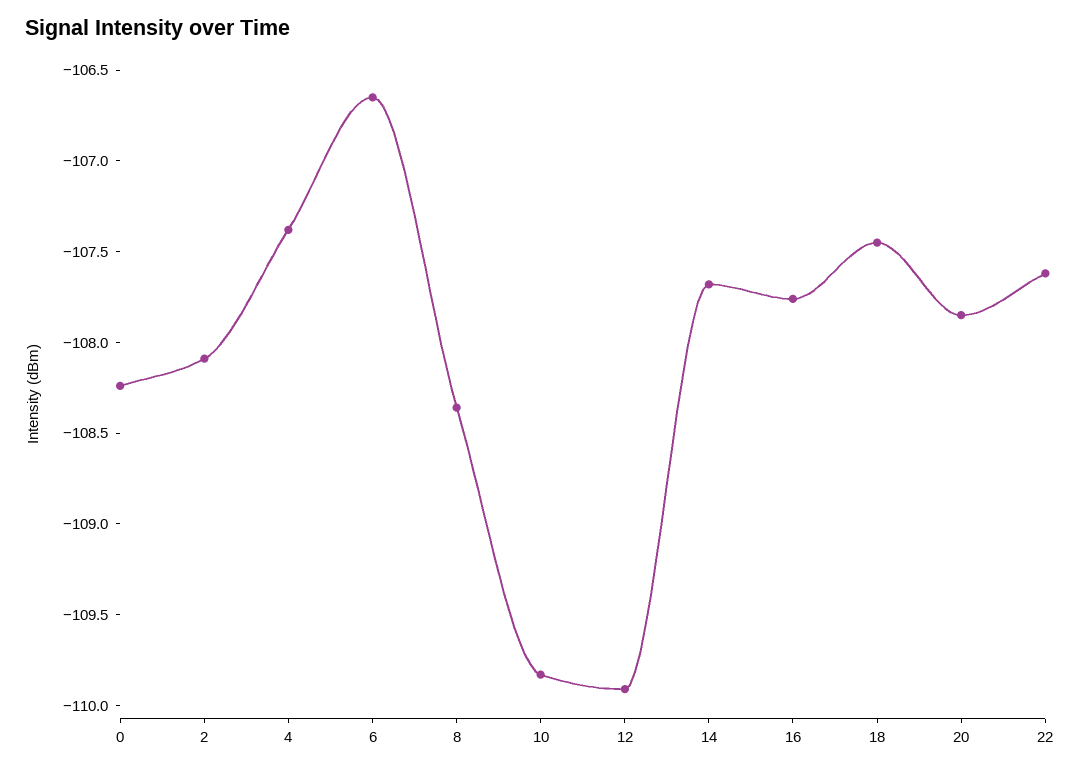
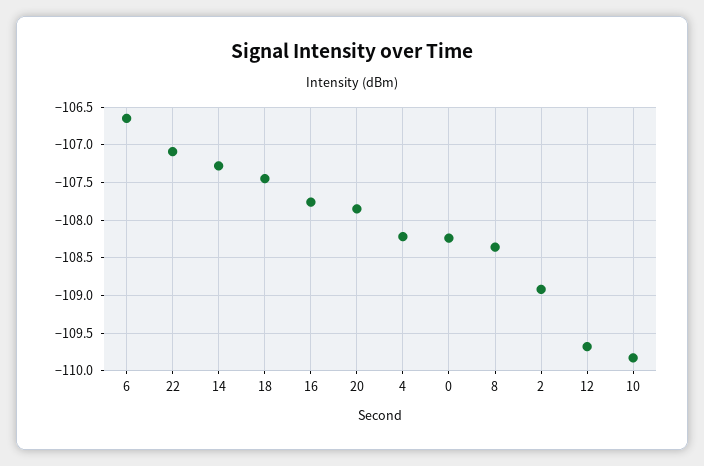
  {
    "0": -108.2,
-   "2": -108.1,
+   "2": -108.9,
-   "4": -107.4,
+   "4": -108.2,
    "6": -106.7,
    "8": -108.4,
    "10": -109.8,
-   "12": -109.9,
+   "12": -109.7,
-   "14": -107.7,
+   "14": -107.3,
    "16": -107.8,
    "18": -107.5,
    "20": -107.9,
-   "22": -107.6
+   "22": -107.1
  }

